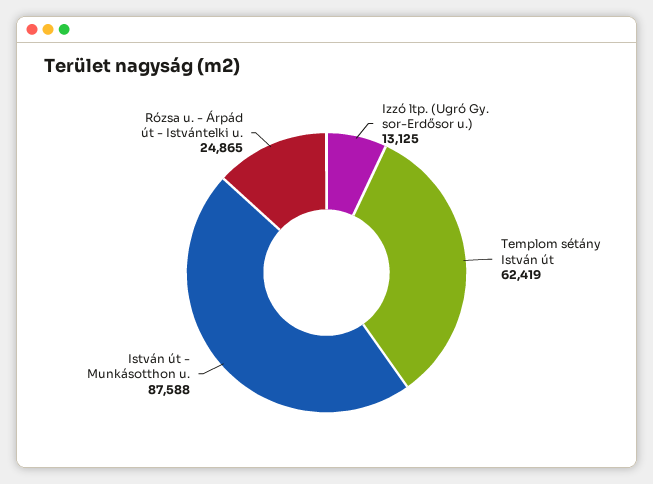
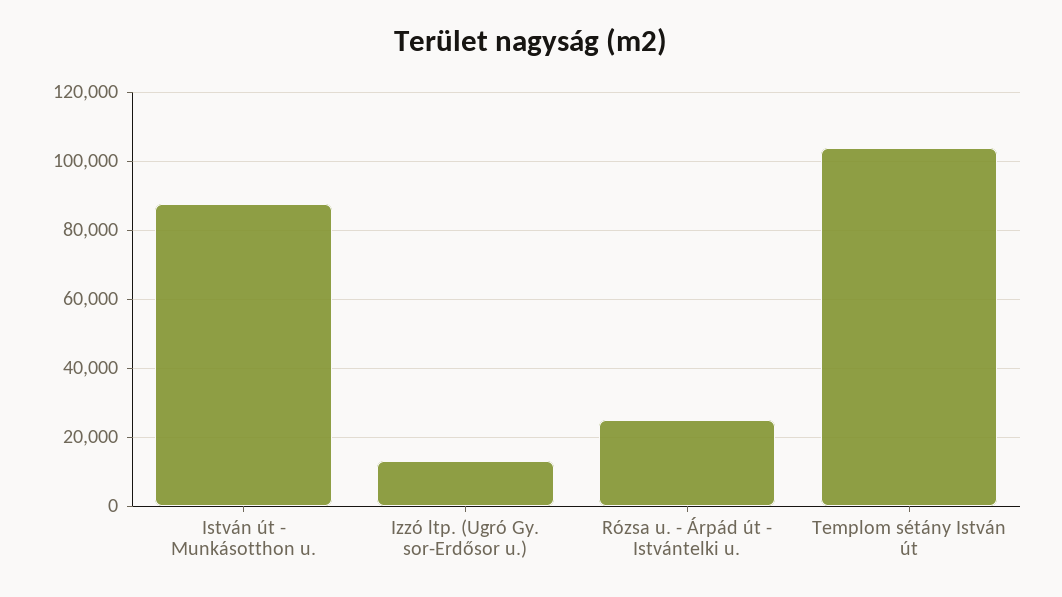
  {
    "Izzó ltp. (Ugró Gy. sor-Erdősor u.)": 13125,
-   "Templom sétány István út": 62419,
+   "Templom sétány István út": 104000,
    "István út - Munkásotthon u.": 87588,
    "Rózsa u. - Árpád út - Istvántelki u.": 24865
  }

